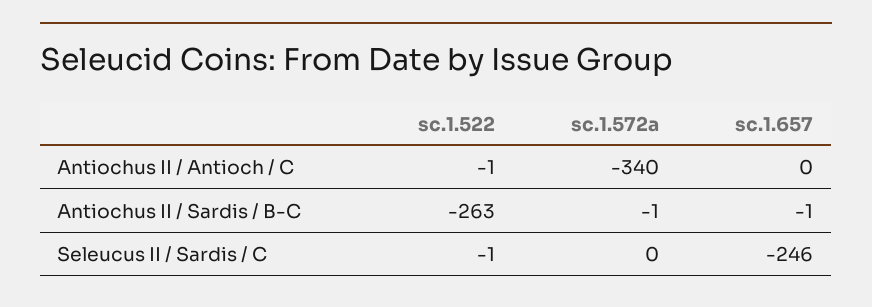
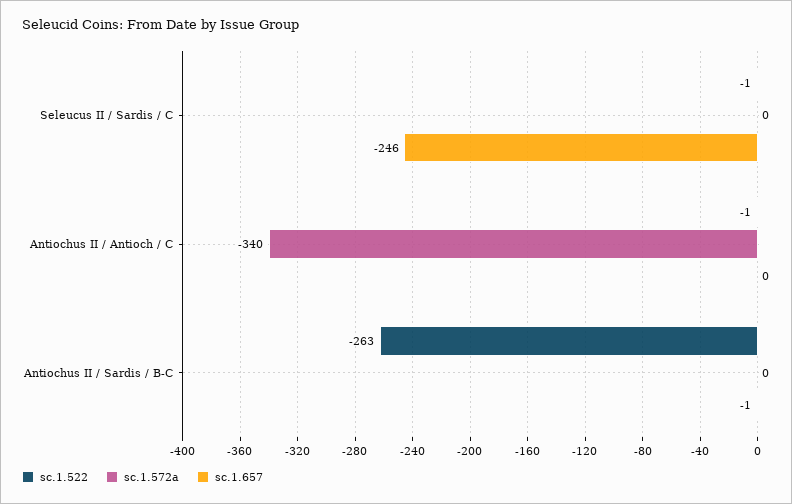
  {
    "sc.1.522": {
      "Antiochus II / Antioch / C": -1,
      "Antiochus II / Sardis / B-C": -263,
      "Seleucus II / Sardis / C": -1
    },
    "sc.1.572a": {
      "Antiochus II / Antioch / C": -340,
-     "Antiochus II / Sardis / B-C": -1,
+     "Antiochus II / Sardis / B-C": 0,
      "Seleucus II / Sardis / C": 0
    },
    "sc.1.657": {
      "Antiochus II / Antioch / C": 0,
      "Antiochus II / Sardis / B-C": -1,
      "Seleucus II / Sardis / C": -246
    }
  }

